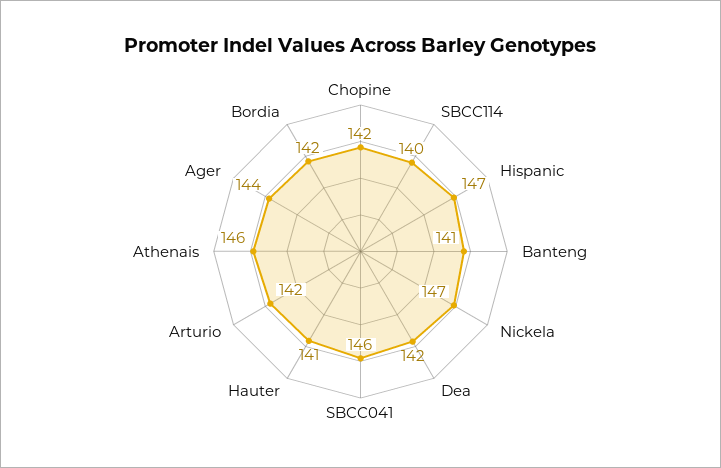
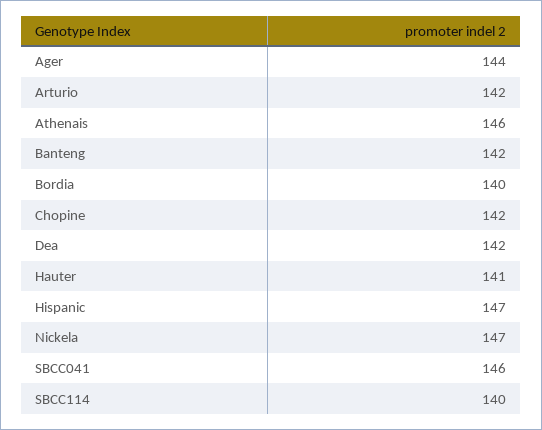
  {
    "Chopine": 142,
    "SBCC114": 140,
    "Hispanic": 147,
-   "Banteng": 141,
+   "Banteng": 142,
    "Nickela": 147,
    "Dea": 142,
    "SBCC041": 146,
    "Hauter": 141,
    "Arturio": 142,
    "Athenais": 146,
    "Ager": 144,
-   "Bordia": 142
+   "Bordia": 140
  }

